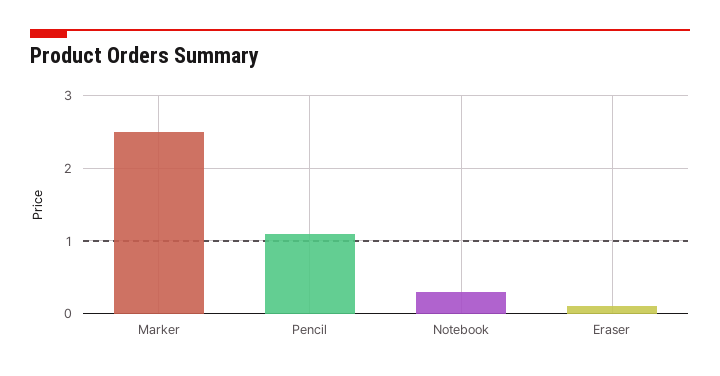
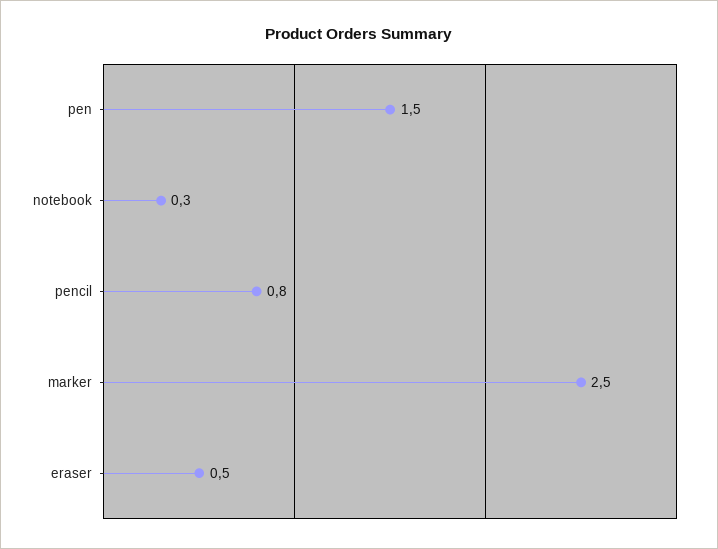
  {
    "Marker": 2.5,
-   "Pencil": 1.1,
+   "Pencil": 0.8,
    "Notebook": 0.3,
-   "Eraser": 0.1
+   "Eraser": 0.5,
+   "pen": 1.5
  }

